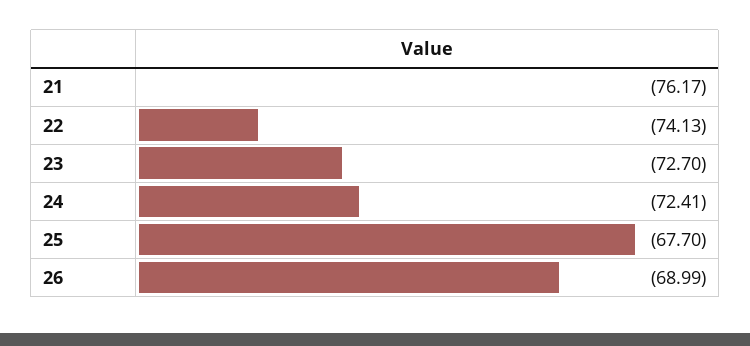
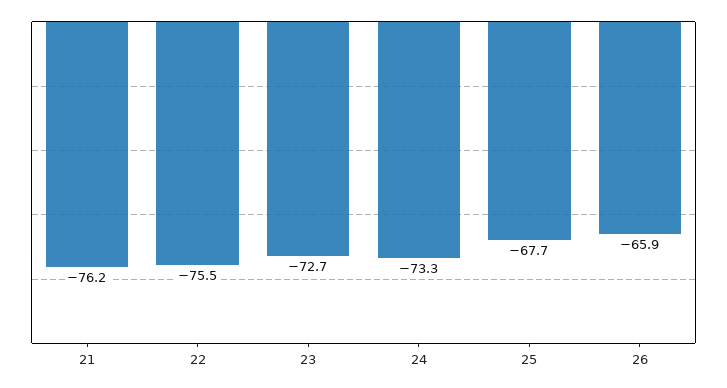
  {
    "21": -76.17,
-   "22": -74.13,
+   "22": -75.5,
    "23": -72.7,
-   "24": -72.41,
+   "24": -73.3,
    "25": -67.7,
-   "26": -68.99
+   "26": -65.9
  }

